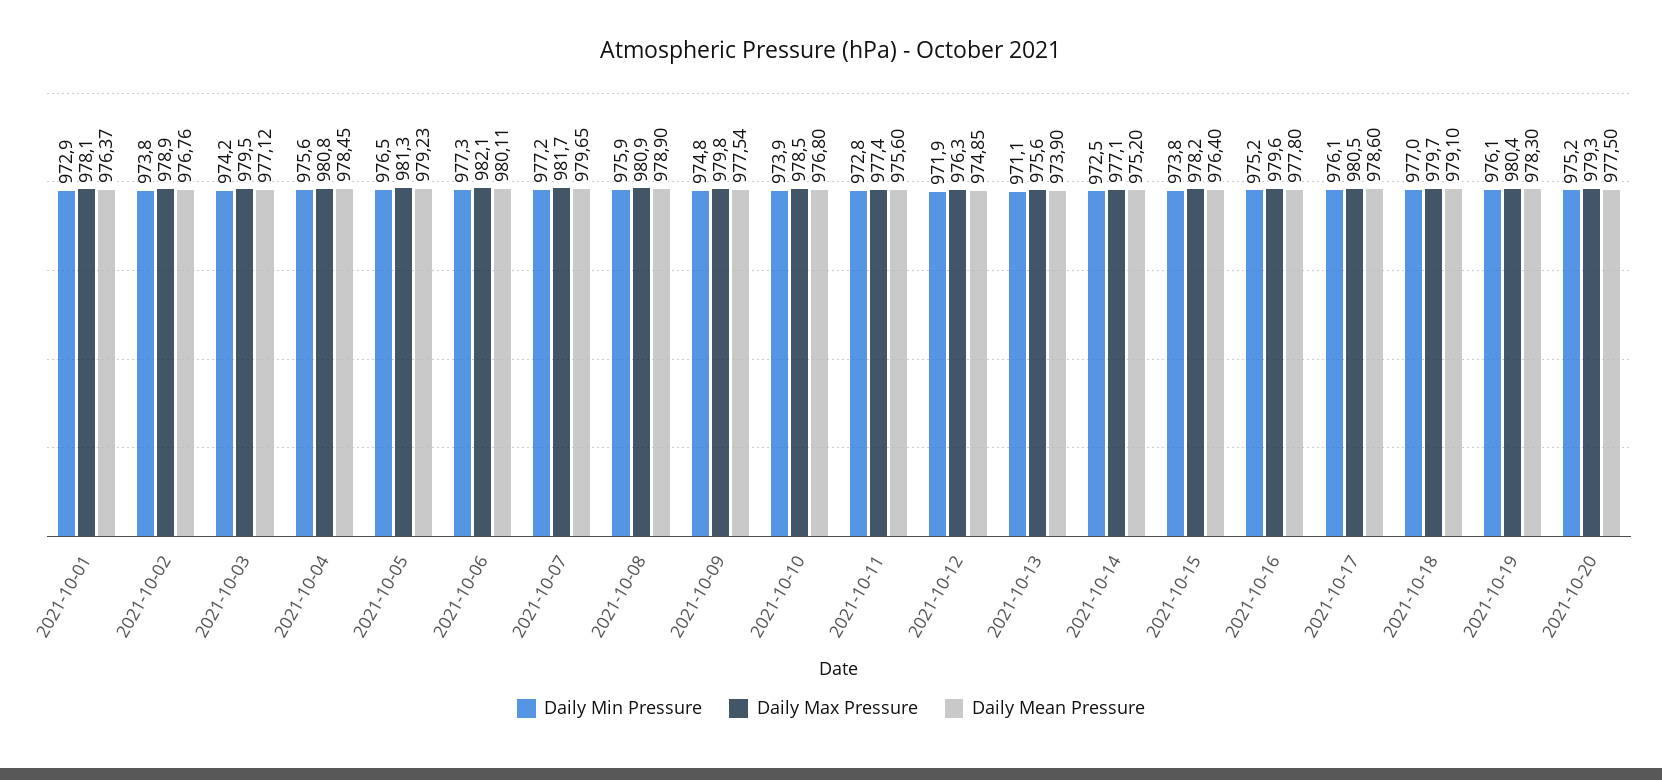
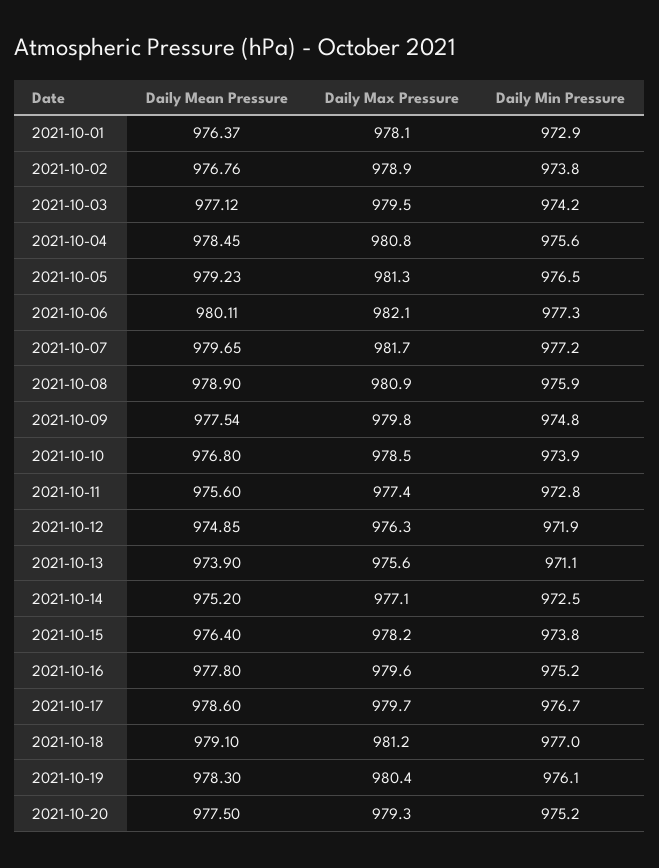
  {
    "Daily Min Pressure": {
      "2021-10-01": 972.9,
      "2021-10-02": 973.8,
      "2021-10-03": 974.2,
      "2021-10-04": 975.6,
      "2021-10-05": 976.5,
      "2021-10-06": 977.3,
      "2021-10-07": 977.2,
      "2021-10-08": 975.9,
      "2021-10-09": 974.8,
      "2021-10-10": 973.9,
      "2021-10-11": 972.8,
      "2021-10-12": 971.9,
      "2021-10-13": 971.1,
      "2021-10-14": 972.5,
      "2021-10-15": 973.8,
      "2021-10-16": 975.2,
-     "2021-10-17": 976.1,
+     "2021-10-17": 976.7,
      "2021-10-18": 977,
      "2021-10-19": 976.1,
      "2021-10-20": 975.2
    },
    "Daily Max Pressure": {
      "2021-10-01": 978.1,
      "2021-10-02": 978.9,
      "2021-10-03": 979.5,
      "2021-10-04": 980.8,
      "2021-10-05": 981.3,
      "2021-10-06": 982.1,
      "2021-10-07": 981.7,
      "2021-10-08": 980.9,
      "2021-10-09": 979.8,
      "2021-10-10": 978.5,
      "2021-10-11": 977.4,
      "2021-10-12": 976.3,
      "2021-10-13": 975.6,
      "2021-10-14": 977.1,
      "2021-10-15": 978.2,
      "2021-10-16": 979.6,
-     "2021-10-17": 980.5,
+     "2021-10-17": 979.7,
-     "2021-10-18": 979.7,
+     "2021-10-18": 981.2,
      "2021-10-19": 980.4,
      "2021-10-20": 979.3
    },
    "Daily Mean Pressure": {
      "2021-10-01": 976.37,
      "2021-10-02": 976.76,
      "2021-10-03": 977.12,
      "2021-10-04": 978.45,
      "2021-10-05": 979.23,
      "2021-10-06": 980.11,
      "2021-10-07": 979.65,
      "2021-10-08": 978.9,
      "2021-10-09": 977.54,
      "2021-10-10": 976.8,
      "2021-10-11": 975.6,
      "2021-10-12": 974.85,
      "2021-10-13": 973.9,
      "2021-10-14": 975.2,
      "2021-10-15": 976.4,
      "2021-10-16": 977.8,
      "2021-10-17": 978.6,
      "2021-10-18": 979.1,
      "2021-10-19": 978.3,
      "2021-10-20": 977.5
    }
  }

